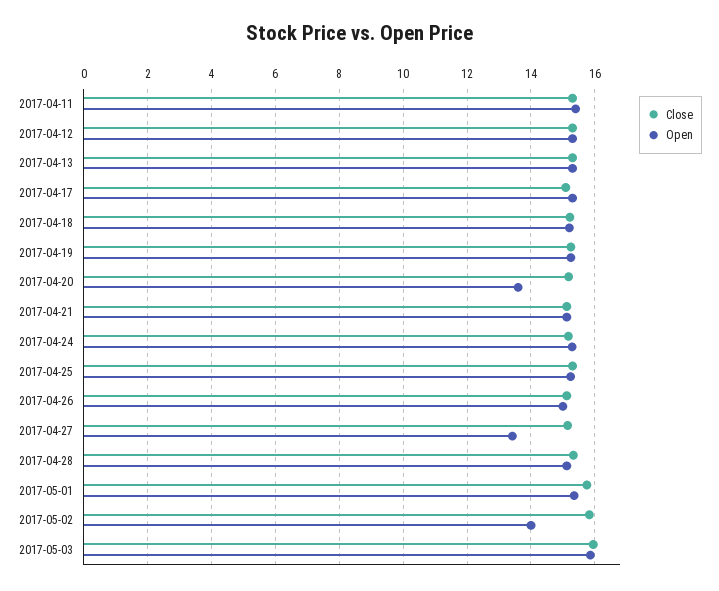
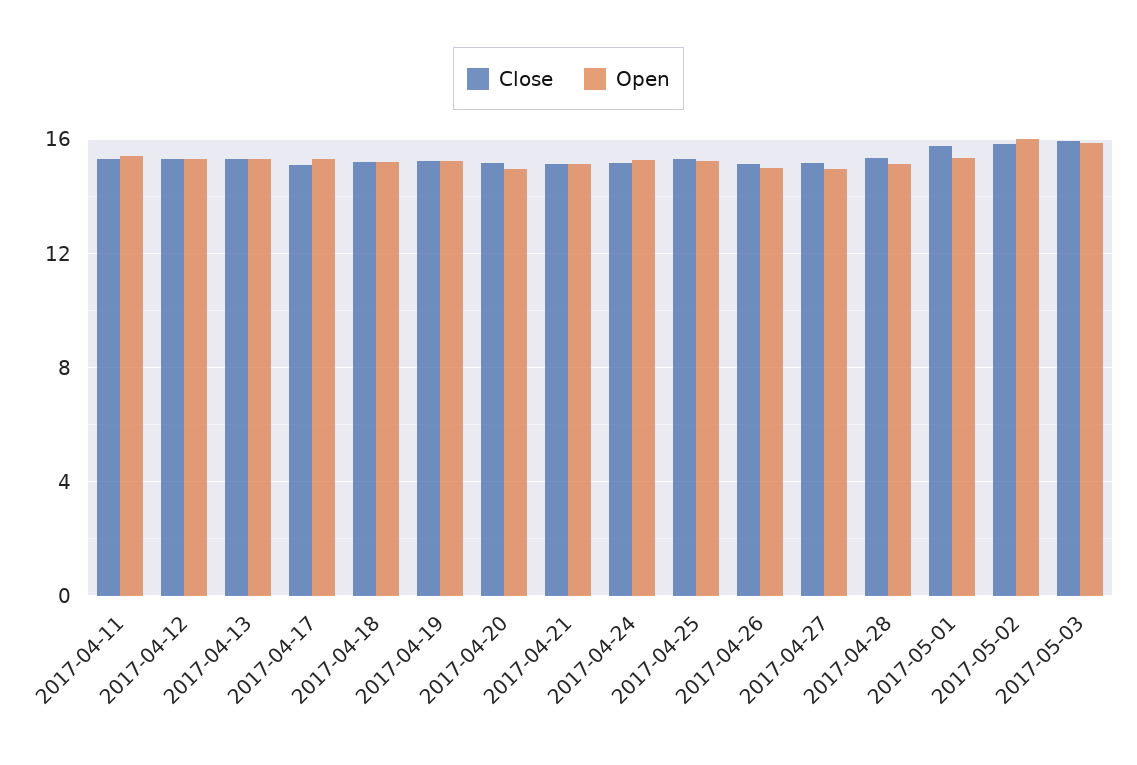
  {
    "Close": {
      "2017-04-11": 15.4,
      "2017-04-12": 15.4,
      "2017-04-13": 15.4,
      "2017-04-17": 15,
      "2017-04-18": 15.2,
      "2017-04-19": 15.2,
      "2017-04-20": 15.2,
      "2017-04-21": 15.2,
      "2017-04-24": 15.2,
      "2017-04-25": 15.4,
      "2017-04-26": 15.2,
      "2017-04-27": 15.2,
      "2017-04-28": 15.4,
      "2017-05-01": 15.8,
      "2017-05-02": 15.8,
      "2017-05-03": 16
    },
    "Open": {
      "2017-04-11": 15.4,
      "2017-04-12": 15.4,
      "2017-04-13": 15.4,
      "2017-04-17": 15.4,
      "2017-04-18": 15.2,
      "2017-04-19": 15.2,
-     "2017-04-20": 13.6,
+     "2017-04-20": 15,
      "2017-04-21": 15.2,
      "2017-04-24": 15.2,
      "2017-04-25": 15.2,
      "2017-04-26": 15,
-     "2017-04-27": 13.4,
+     "2017-04-27": 15,
      "2017-04-28": 15.2,
      "2017-05-01": 15.4,
-     "2017-05-02": 14,
+     "2017-05-02": 16,
      "2017-05-03": 15.8
    }
  }

